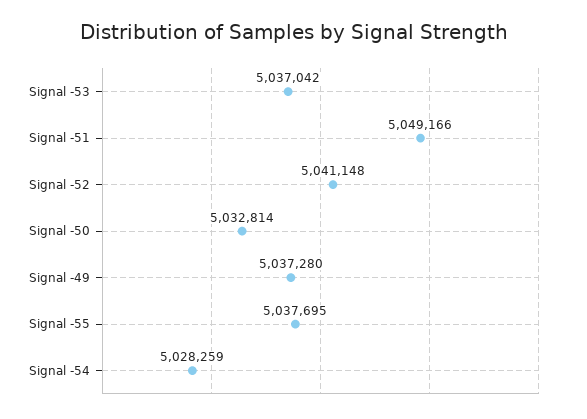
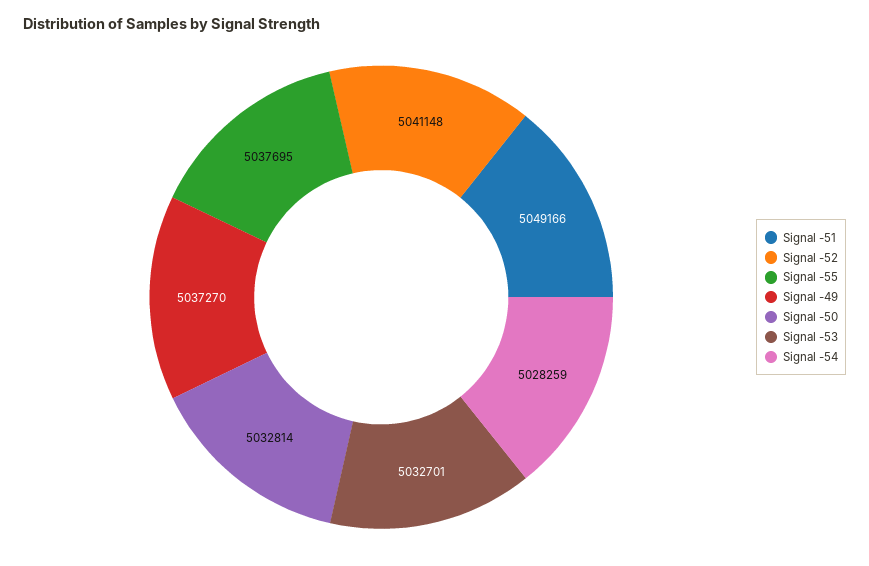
  {
-   "Signal -53": 5037042,
+   "Signal -53": 5032701,
    "Signal -51": 5049166,
    "Signal -52": 5041148,
    "Signal -50": 5032814,
-   "Signal -49": 5037280,
+   "Signal -49": 5037270,
    "Signal -55": 5037695,
    "Signal -54": 5028259
  }

